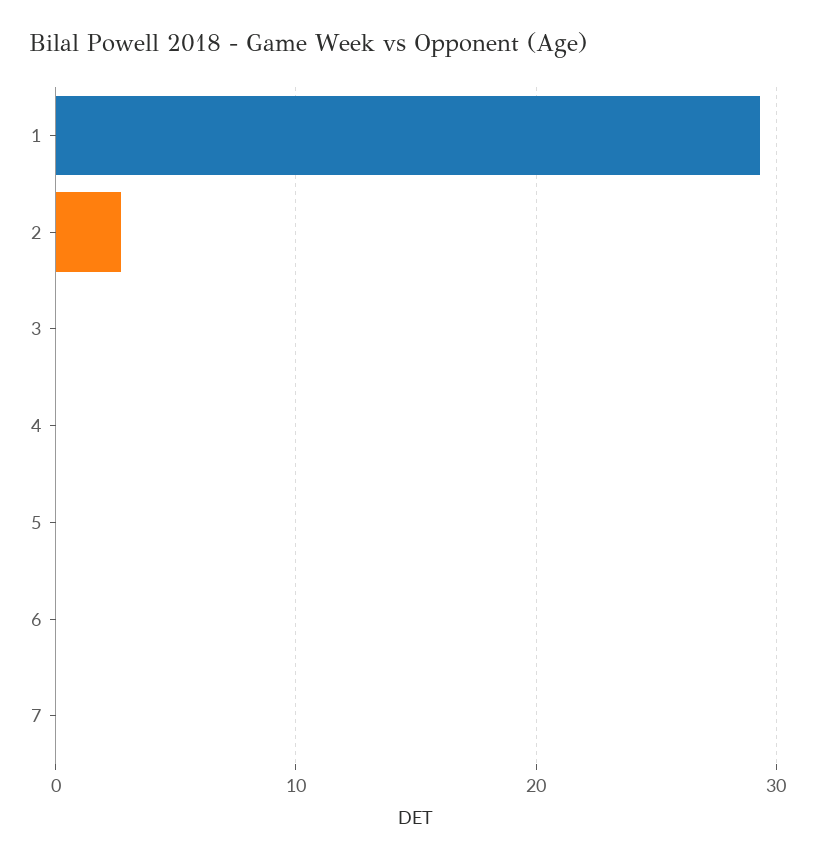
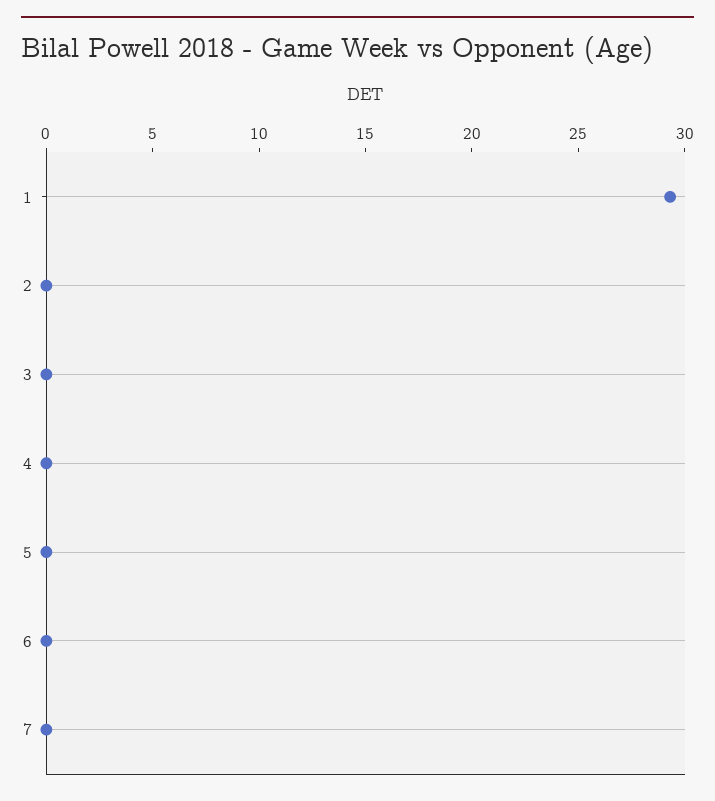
  {
    "1": 29,
-   "2": 3,
+   "2": 0,
    "3": 0,
    "4": 0,
    "5": 0,
    "6": 0,
    "7": 0
  }

